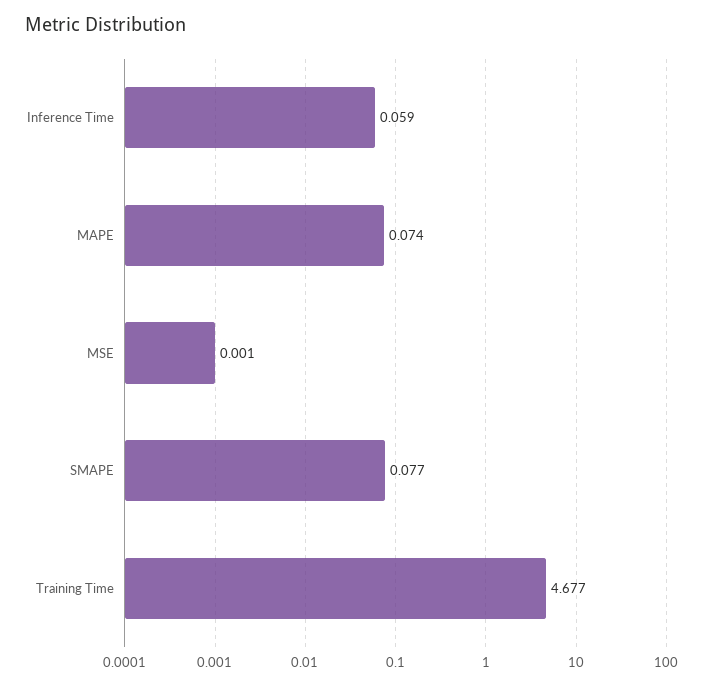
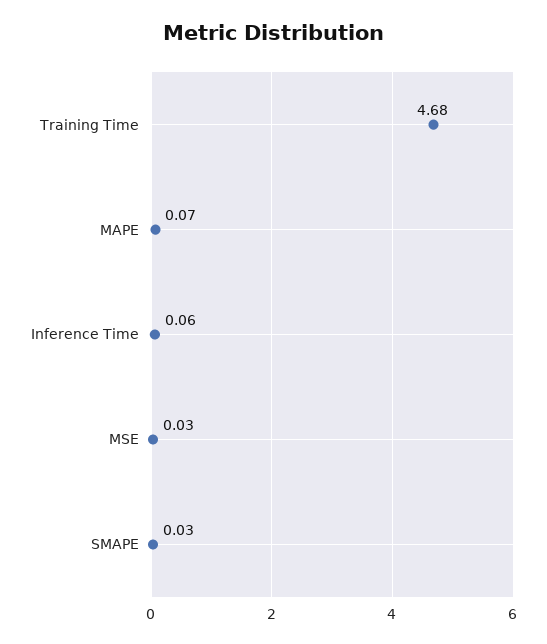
  {
    "Inference Time": 0.059,
    "MAPE": 0.074,
-   "MSE": 0.001,
+   "MSE": 0.03,
-   "SMAPE": 0.077,
+   "SMAPE": 0.03,
    "Training Time": 4.677
  }

